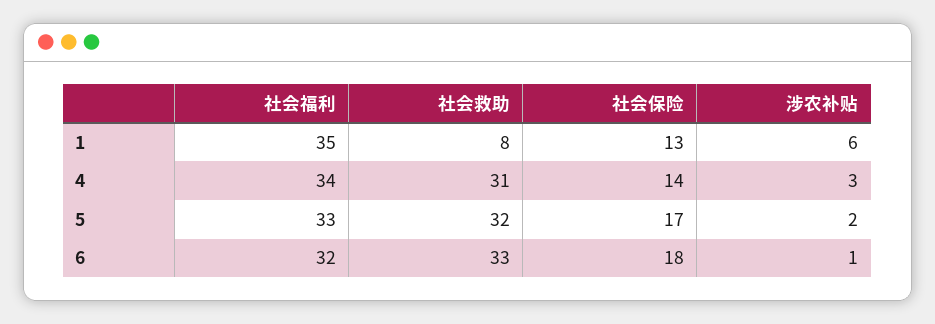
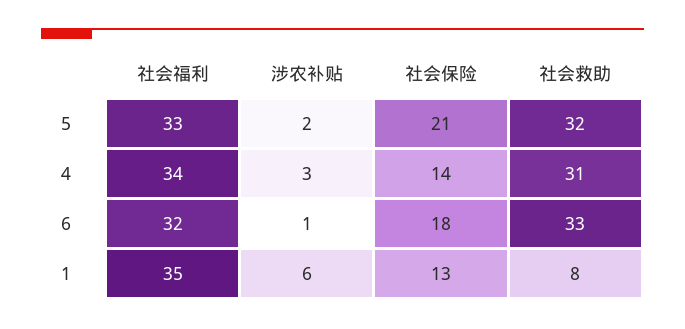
  {
    "社会福利": {
      "1": 35,
      "4": 34,
      "5": 33,
      "6": 32
    },
    "社会救助": {
      "1": 8,
      "4": 31,
      "5": 32,
      "6": 33
    },
    "社会保险": {
      "1": 13,
      "4": 14,
-     "5": 17,
+     "5": 21,
      "6": 18
    },
    "涉农补贴": {
      "1": 6,
      "4": 3,
      "5": 2,
      "6": 1
    }
  }

